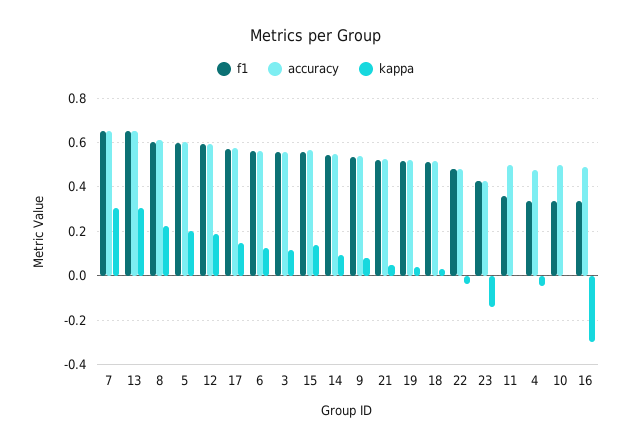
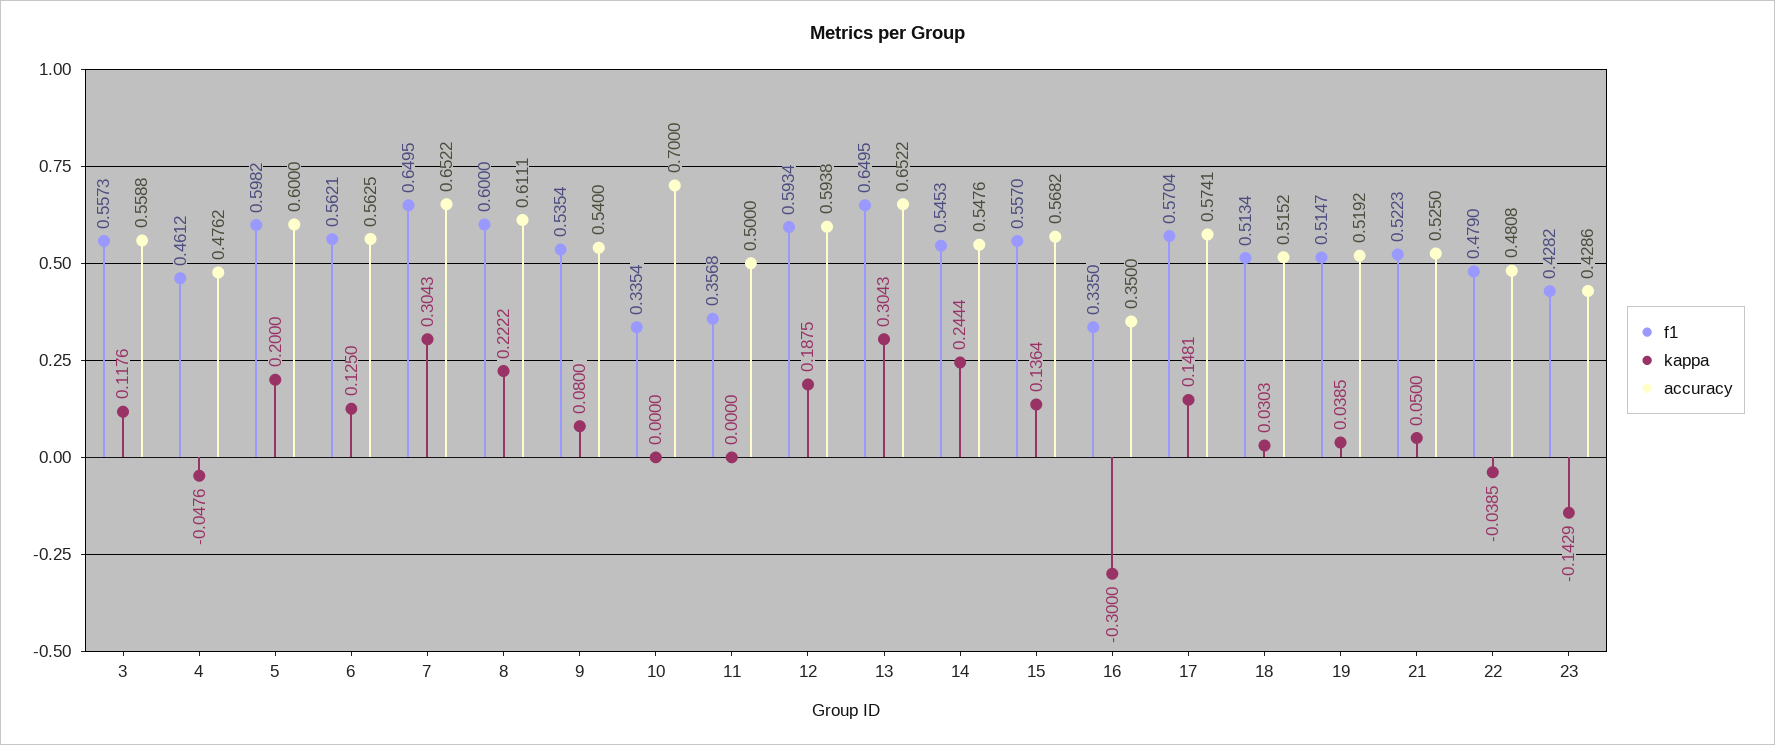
  {
    "f1": {
      "7": 0.6495,
      "13": 0.6495,
      "8": 0.6,
      "5": 0.5982,
      "12": 0.5934,
      "17": 0.5704,
      "6": 0.5621,
      "3": 0.5573,
      "15": 0.557,
      "14": 0.5453,
      "9": 0.5354,
      "21": 0.5223,
      "19": 0.5147,
      "18": 0.5134,
      "22": 0.479,
      "23": 0.4282,
      "11": 0.3568,
-     "4": 0.35,
+     "4": 0.4612,
      "10": 0.3354,
      "16": 0.335
    },
    "accuracy": {
      "7": 0.6522,
      "13": 0.6522,
      "8": 0.6111,
      "5": 0.6,
      "12": 0.5938,
      "17": 0.5741,
      "6": 0.5625,
      "3": 0.5588,
      "15": 0.5682,
      "14": 0.5476,
      "9": 0.54,
      "21": 0.525,
      "19": 0.5192,
      "18": 0.5152,
      "22": 0.4808,
      "23": 0.4286,
      "11": 0.5,
      "4": 0.4762,
-     "10": 0.5,
+     "10": 0.7,
-     "16": 0.5
+     "16": 0.35
    },
    "kappa": {
      "7": 0.3043,
      "13": 0.3043,
      "8": 0.2222,
      "5": 0.2,
      "12": 0.1875,
      "17": 0.1481,
      "6": 0.125,
      "3": 0.1176,
      "15": 0.1364,
-     "14": 0.1,
+     "14": 0.2444,
      "9": 0.08,
      "21": 0.05,
      "19": 0.0385,
      "18": 0.0303,
      "22": -0.0385,
      "23": -0.1429,
      "11": 0,
      "4": -0.0476,
      "10": 0,
      "16": -0.3
    }
  }

